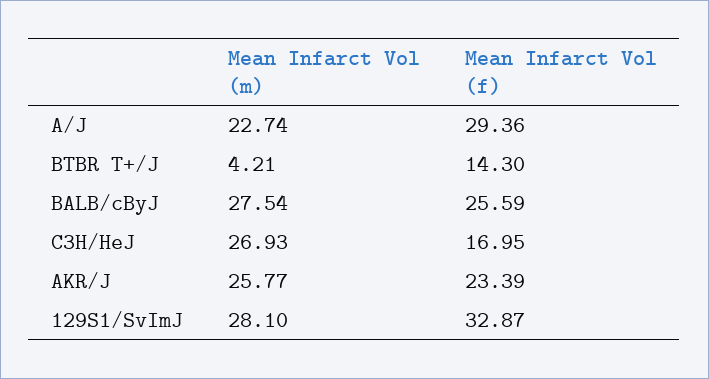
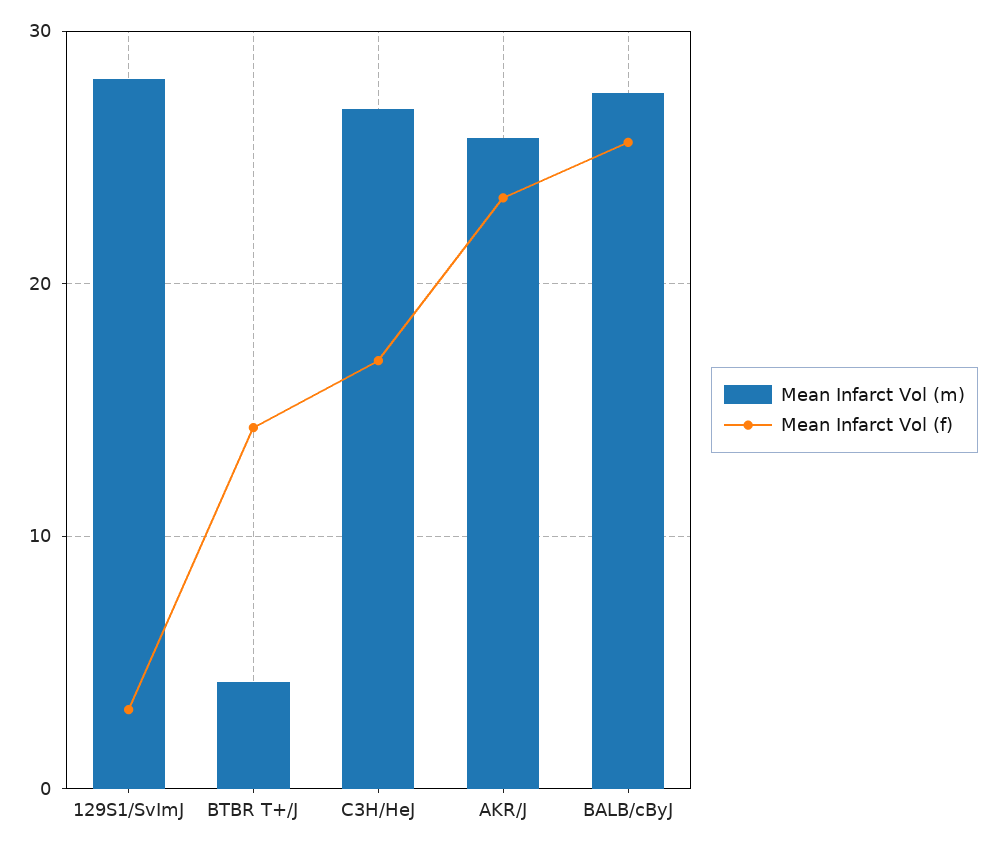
  {
    "Mean Infarct Vol (m)": {
-     "A/J": 22.74,
      "BTBR T+/J": 4.21,
      "BALB/cByJ": 27.54,
      "C3H/HeJ": 26.93,
      "AKR/J": 25.77,
      "129S1/SvImJ": 28.1
    },
    "Mean Infarct Vol (f)": {
-     "A/J": 29.36,
      "BTBR T+/J": 14.3,
      "BALB/cByJ": 25.59,
      "C3H/HeJ": 16.95,
      "AKR/J": 23.39,
-     "129S1/SvImJ": 32.87
+     "129S1/SvImJ": 3
    }
  }

